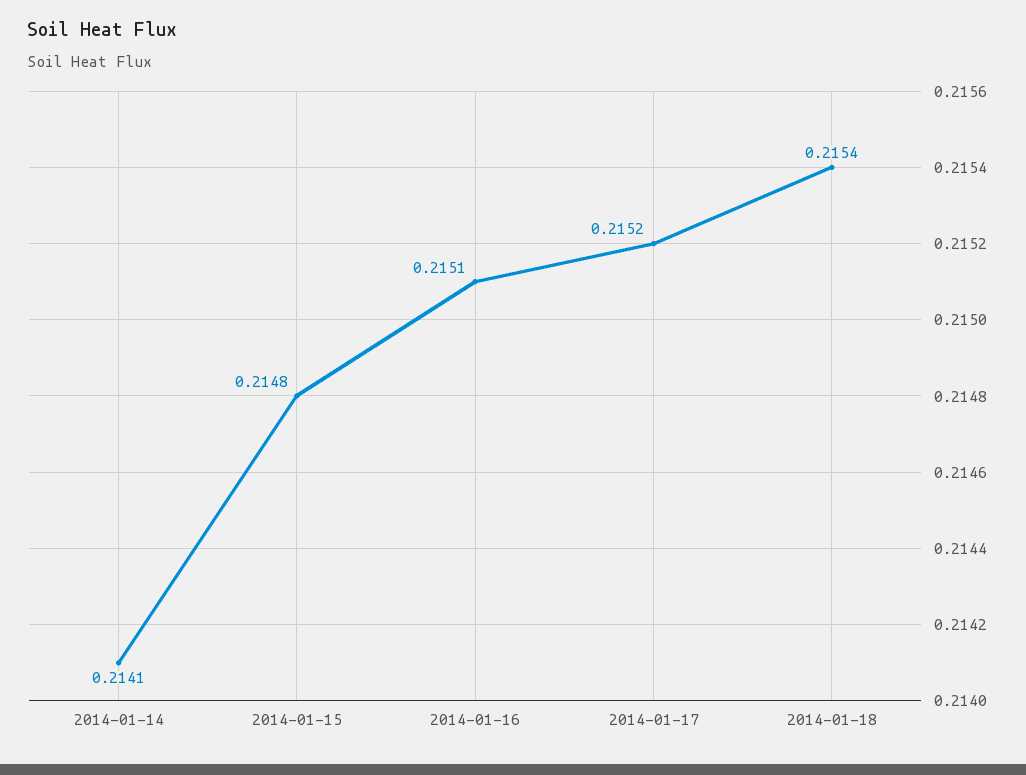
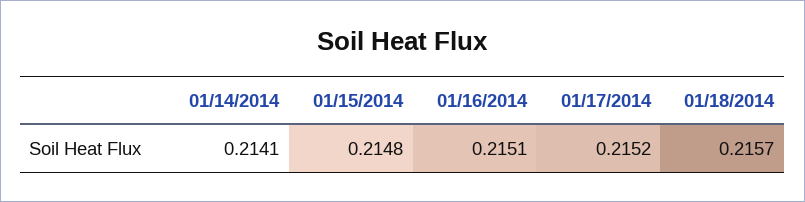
  {
    "2014-01-14": 0.2141,
    "2014-01-15": 0.2148,
    "2014-01-16": 0.2151,
    "2014-01-17": 0.2152,
-   "2014-01-18": 0.2154
+   "2014-01-18": 0.2157
  }

